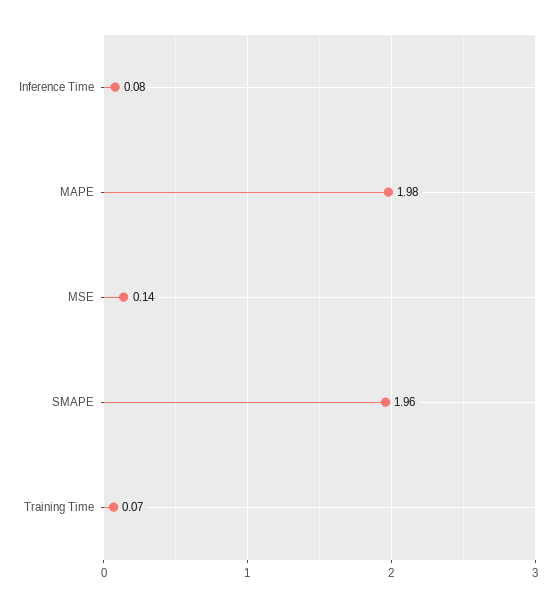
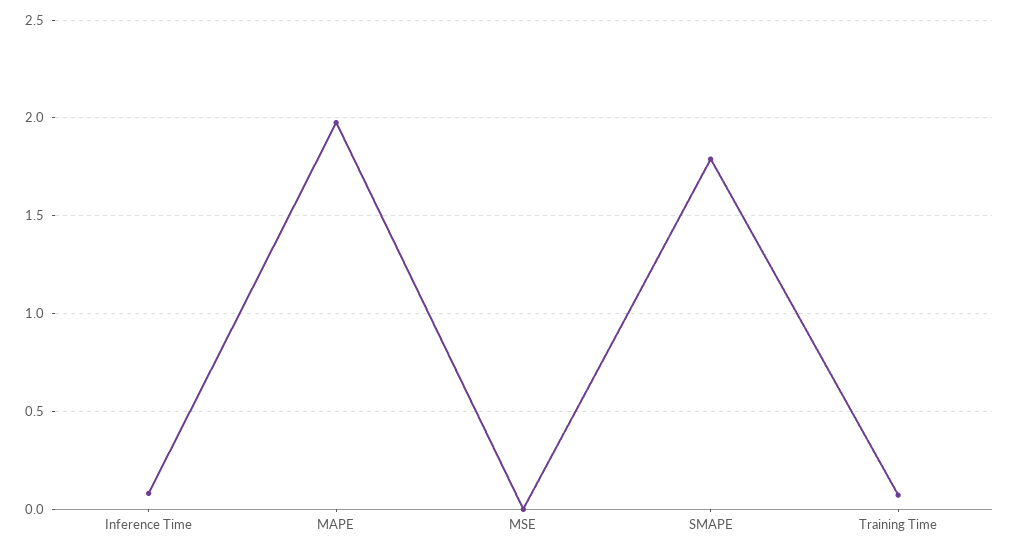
  {
    "Inference Time": 0.08,
    "MAPE": 1.98,
-   "MSE": 0.14,
+   "MSE": 0,
-   "SMAPE": 1.96,
+   "SMAPE": 1.8,
    "Training Time": 0.07
  }

